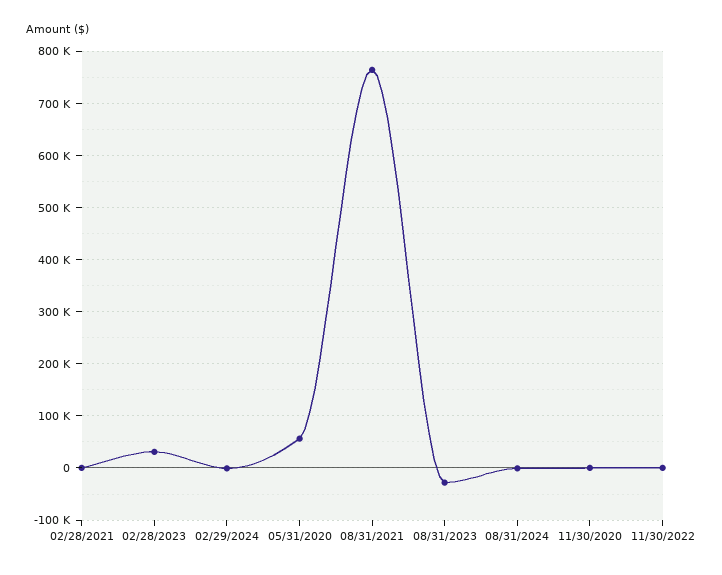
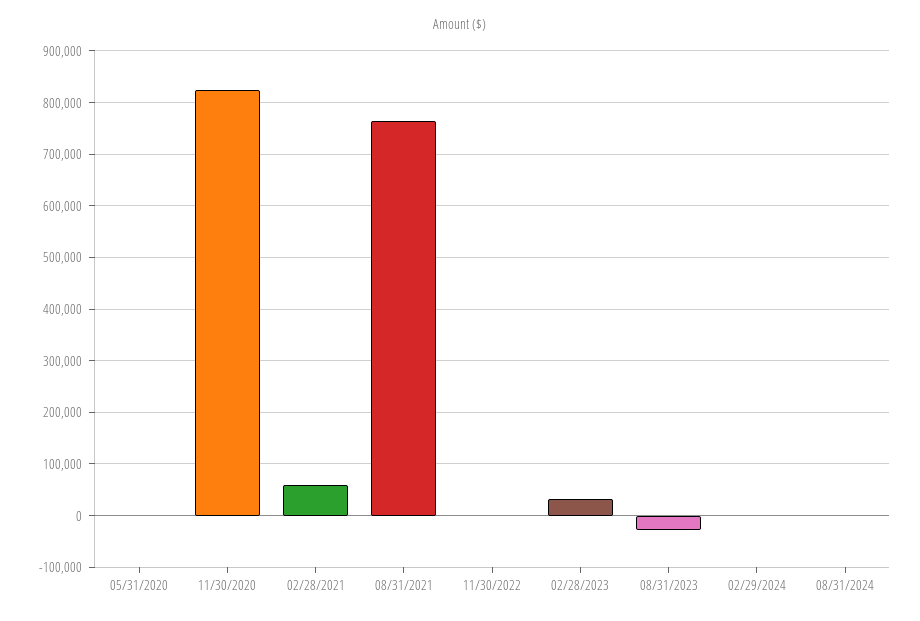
  {
-   "02/28/2021": 0,
+   "02/28/2021": 60000,
    "02/28/2023": 40000,
    "02/29/2024": 0,
-   "05/31/2020": 60000,
+   "05/31/2020": 0,
    "08/31/2021": 760000,
    "08/31/2023": -20000,
    "08/31/2024": 0,
-   "11/30/2020": 0,
+   "11/30/2020": 820000,
    "11/30/2022": 0
  }

